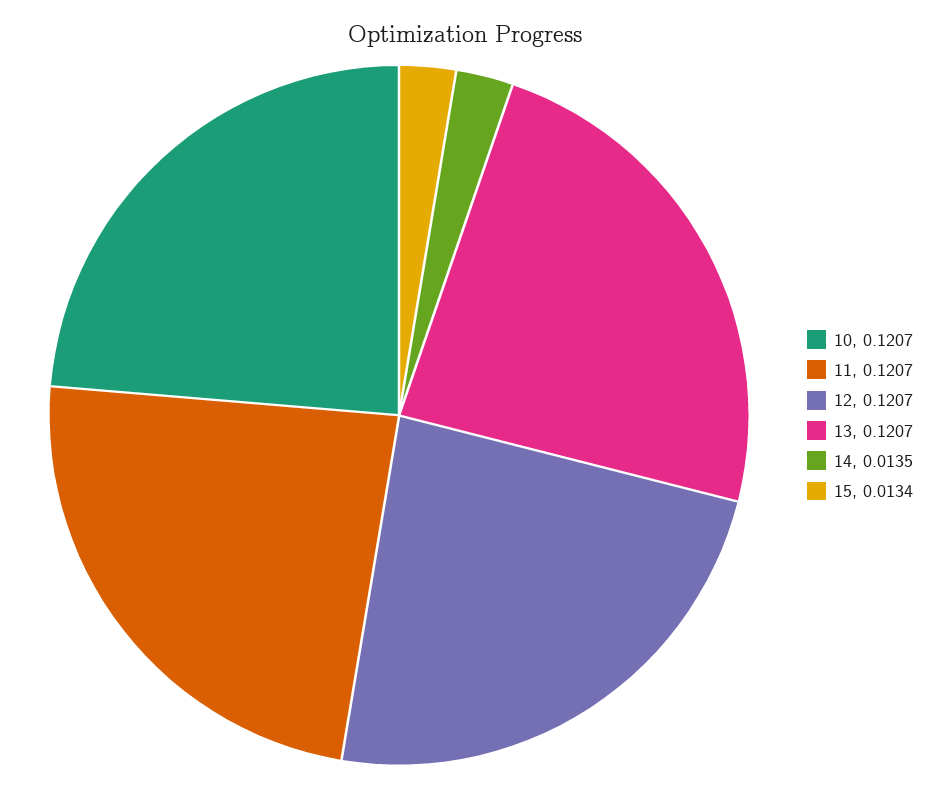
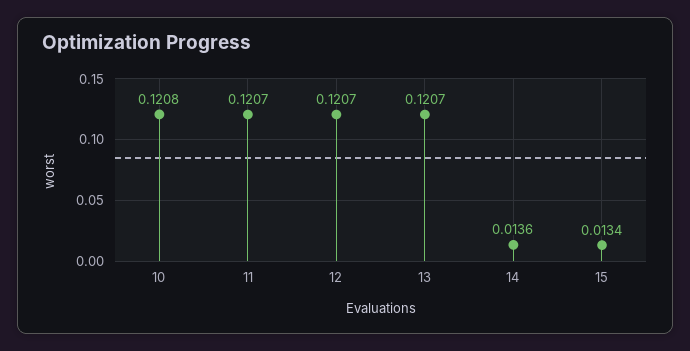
  {
-   "10": 0.1207,
+   "10": 0.1208,
    "11": 0.1207,
    "12": 0.1207,
    "13": 0.1207,
-   "14": 0.0135,
+   "14": 0.0136,
    "15": 0.0134
  }

